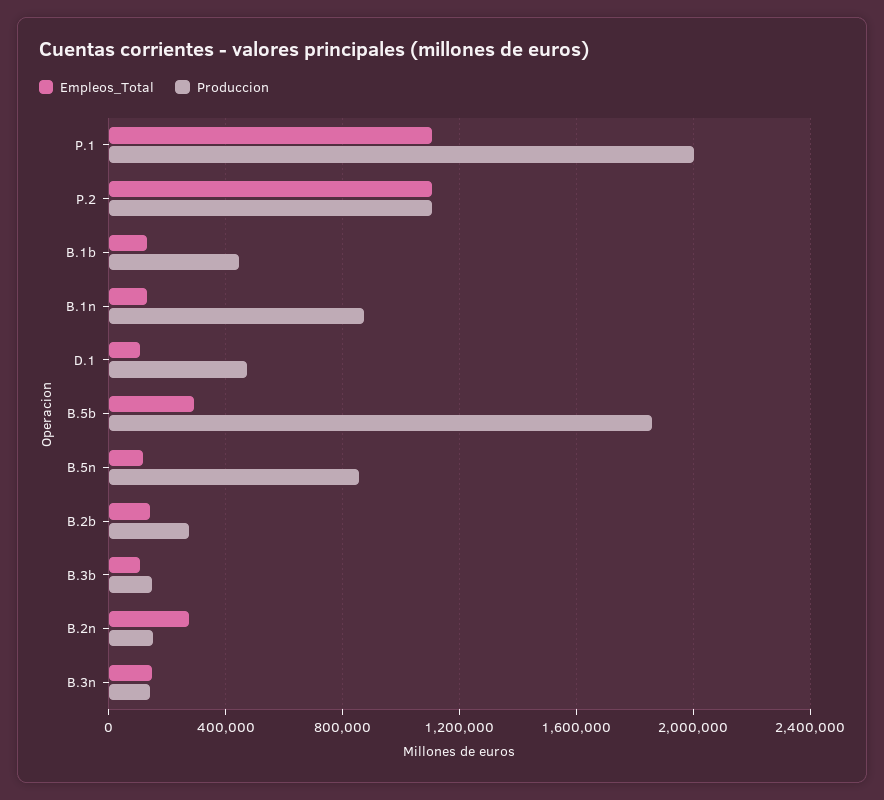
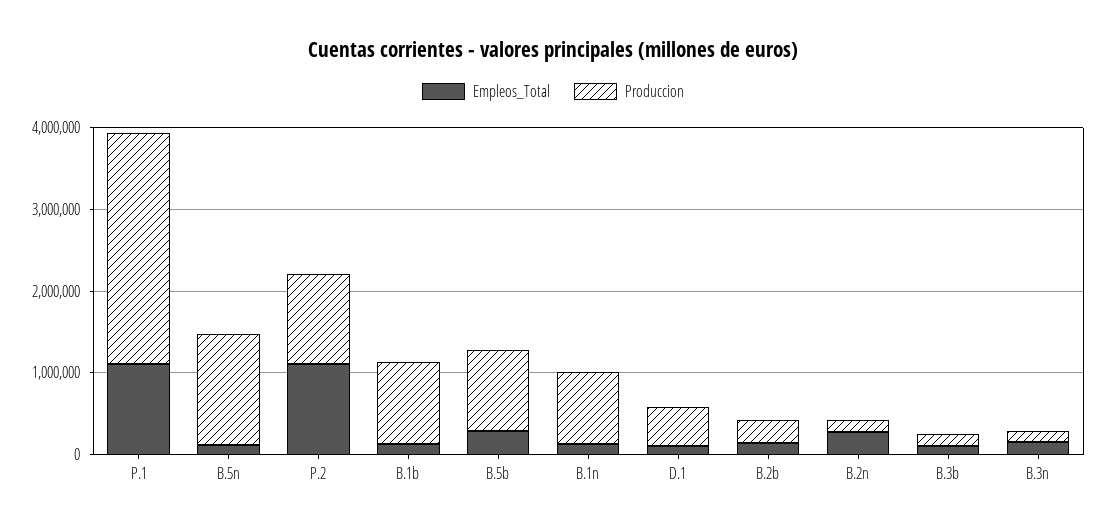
  {
    "Empleos_Total": {
      "P.1": 1100000,
      "P.2": 1100000,
      "B.1b": 150000,
      "B.1n": 150000,
      "D.1": 100000,
      "B.5b": 300000,
      "B.5n": 100000,
      "B.2b": 150000,
      "B.3b": 100000,
      "B.2n": 300000,
      "B.3n": 150000
    },
    "Produccion": {
-     "P.1": 2000000,
+     "P.1": 2800000,
      "P.2": 1100000,
-     "B.1b": 450000,
+     "B.1b": 1000000,
      "B.1n": 850000,
      "D.1": 450000,
-     "B.5b": 1850000,
+     "B.5b": 1000000,
-     "B.5n": 850000,
+     "B.5n": 1400000,
      "B.2b": 300000,
      "B.3b": 150000,
      "B.2n": 150000,
      "B.3n": 150000
    }
  }

